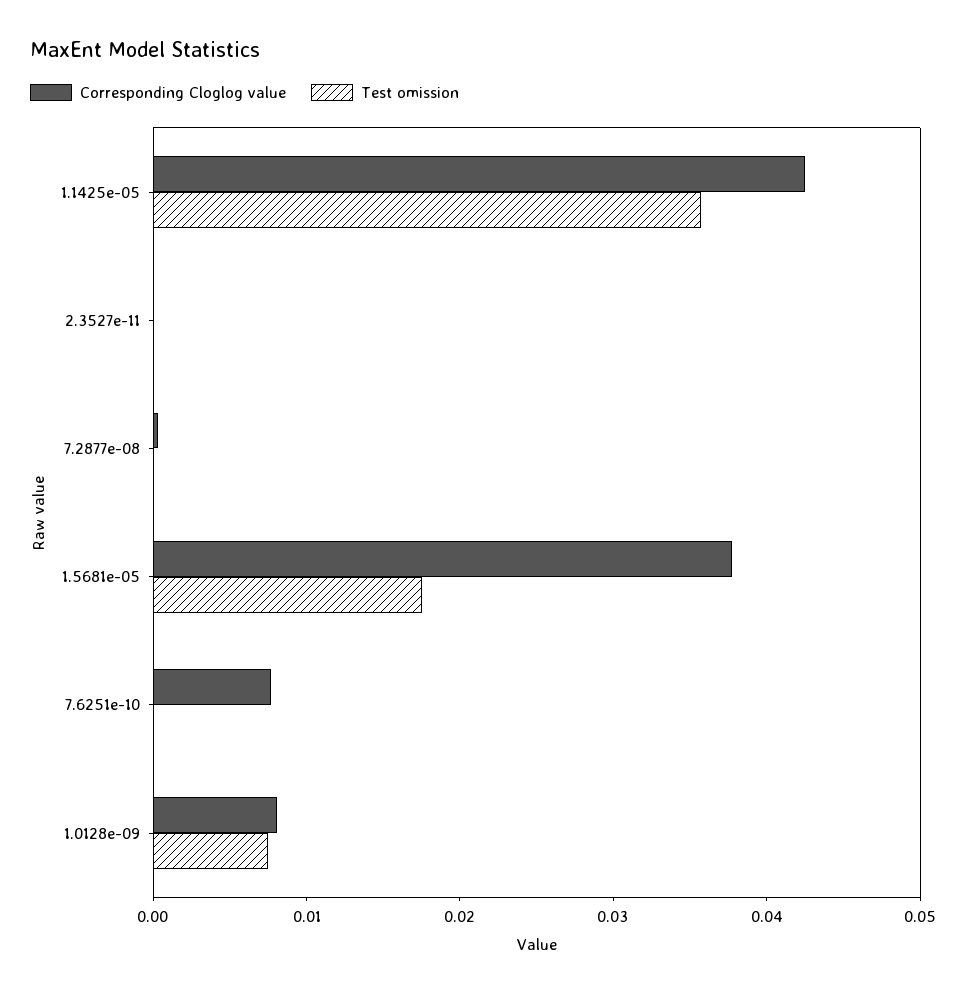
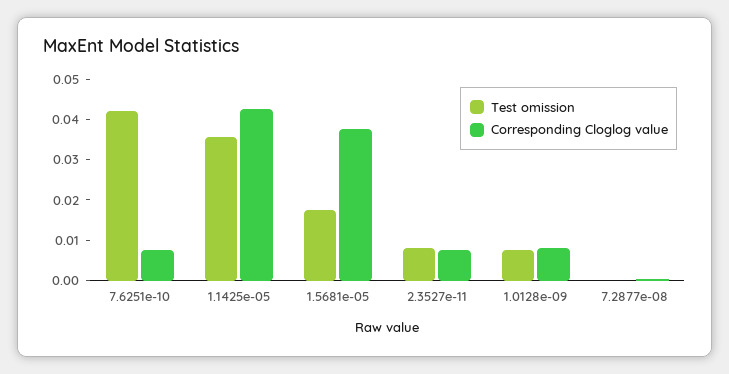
  {
    "Corresponding Cloglog value": {
      "1.1425e-05": 0.042,
-     "2.3527e-11": 0,
+     "2.3527e-11": 0.008,
      "7.2877e-08": 0,
      "1.5681e-05": 0.038,
      "7.6251e-10": 0.008,
      "1.0128e-09": 0.008
    },
    "Test omission": {
      "1.1425e-05": 0.036,
-     "2.3527e-11": 0,
+     "2.3527e-11": 0.008,
      "7.2877e-08": 0,
      "1.5681e-05": 0.018,
-     "7.6251e-10": 0,
+     "7.6251e-10": 0.042,
      "1.0128e-09": 0.008
    }
  }

